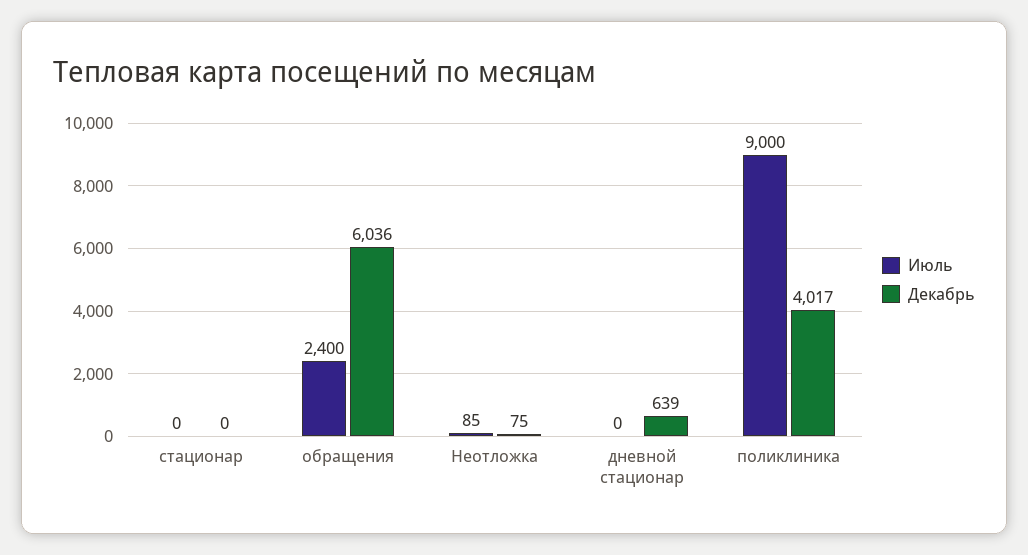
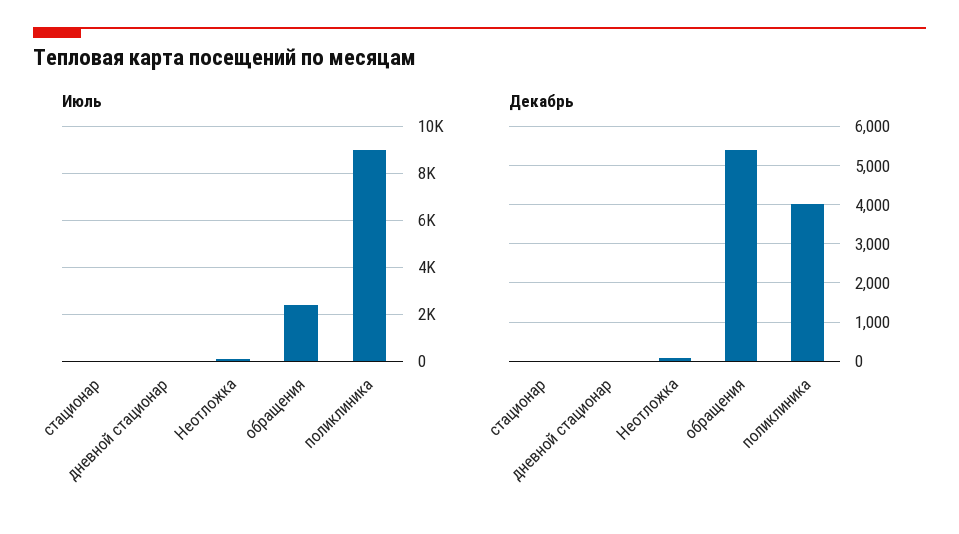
  {
    "Июль": {
      "стационар": 0,
      "обращения": 2400,
      "Неотложка": 85,
      "дневной стационар": 0,
      "поликлиника": 9000
    },
    "Декабрь": {
      "стационар": 0,
-     "обращения": 6036,
+     "обращения": 5400,
      "Неотложка": 75,
-     "дневной стационар": 639,
+     "дневной стационар": 0,
      "поликлиника": 4017
    }
  }

